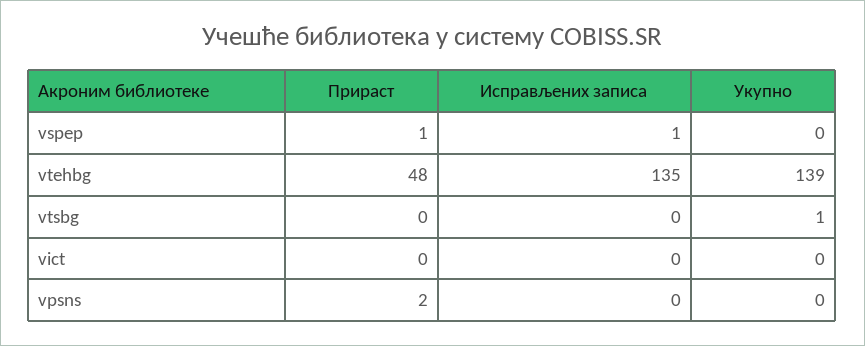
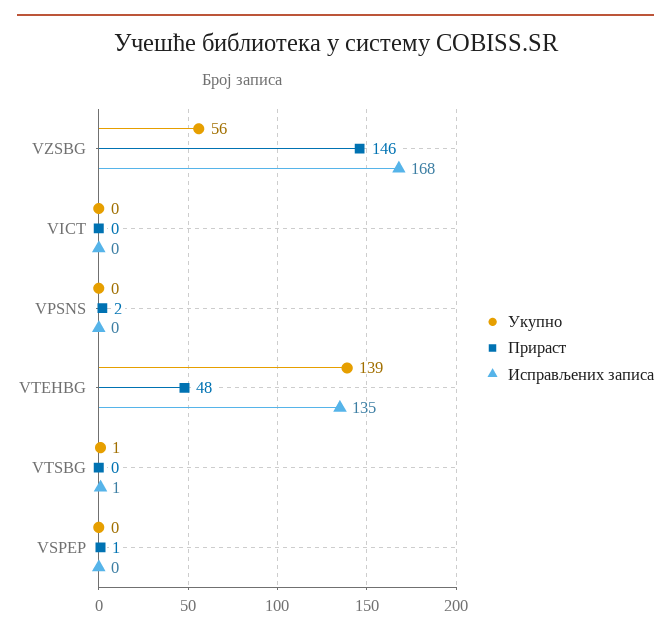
  {
    "Прираст": {
      "vspep": 1,
      "vtehbg": 48,
      "vtsbg": 0,
      "vict": 0,
-     "vpsns": 2
+     "vpsns": 2,
+     "VZSBG": 146
    },
    "Исправљених записа": {
-     "vspep": 1,
+     "vspep": 0,
      "vtehbg": 135,
-     "vtsbg": 0,
+     "vtsbg": 1,
      "vict": 0,
-     "vpsns": 0
+     "vpsns": 0,
+     "VZSBG": 168
    },
    "Укупно": {
      "vspep": 0,
      "vtehbg": 139,
      "vtsbg": 1,
      "vict": 0,
-     "vpsns": 0
+     "vpsns": 0,
+     "VZSBG": 56
    }
  }

